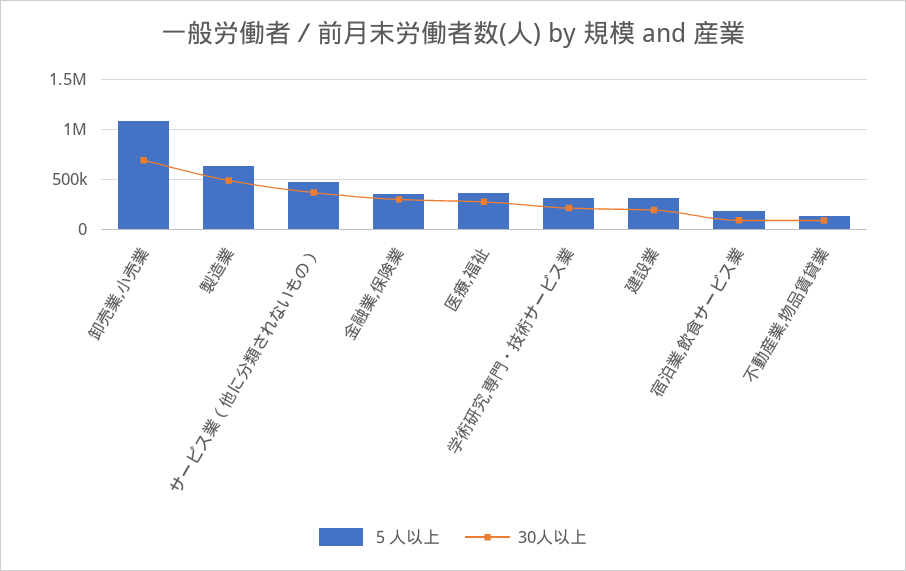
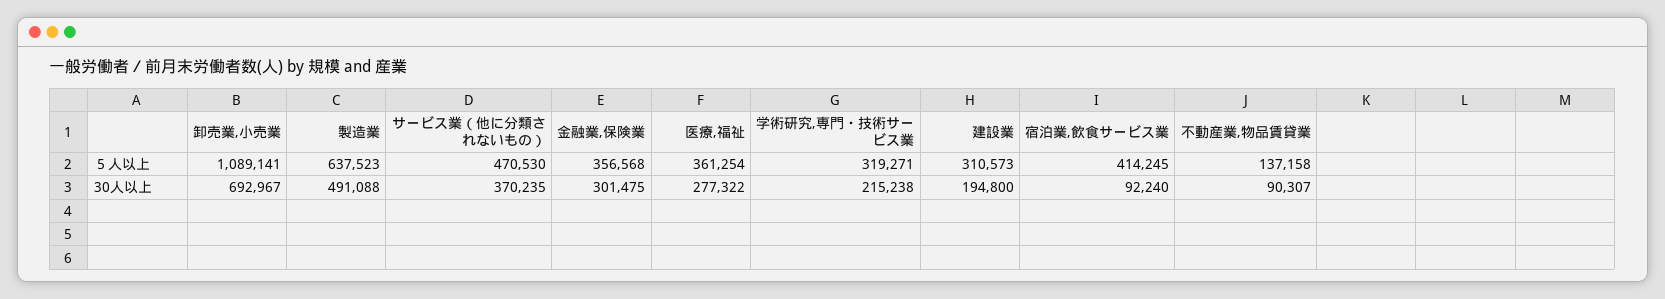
  {
    "５人以上": {
      "卸売業,小売業": 1089141,
      "製造業": 637523,
      "サービス業（他に分類されないもの）": 470530,
      "金融業,保険業": 356568,
      "医療,福祉": 361254,
      "学術研究,専門・技術サービス業": 319271,
      "建設業": 310573,
-     "宿泊業,飲食サービス業": 200000,
+     "宿泊業,飲食サービス業": 414245,
      "不動産業,物品賃貸業": 137158
    },
    "30人以上": {
      "卸売業,小売業": 692967,
      "製造業": 491088,
      "サービス業（他に分類されないもの）": 370235,
      "金融業,保険業": 301475,
      "医療,福祉": 277322,
      "学術研究,専門・技術サービス業": 215238,
      "建設業": 194800,
      "宿泊業,飲食サービス業": 92240,
      "不動産業,物品賃貸業": 90307
    }
  }

